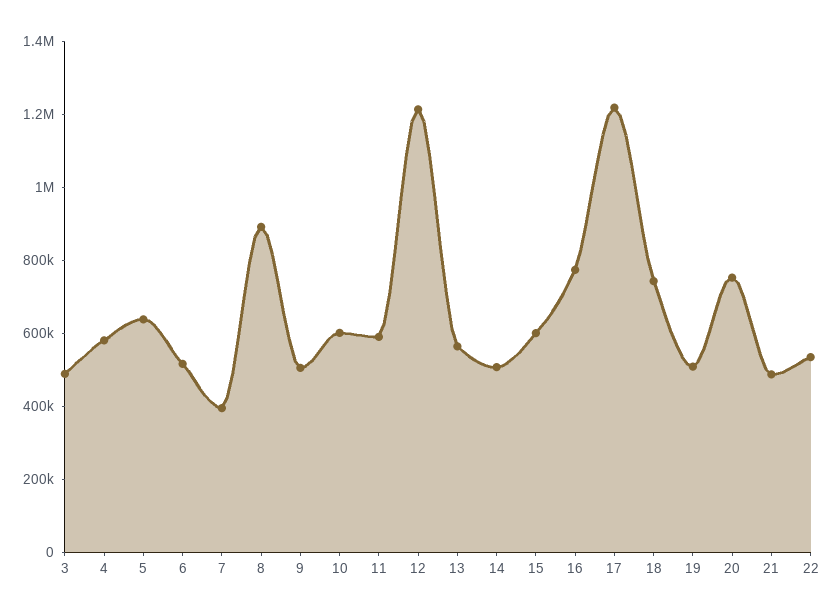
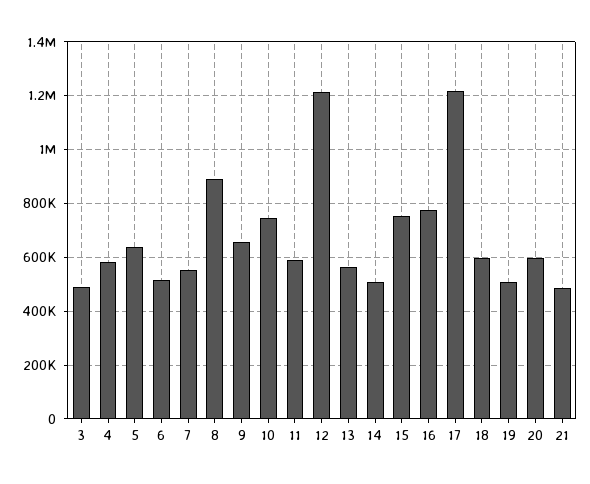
  {
    "3": 500000,
    "4": 575000,
    "5": 650000,
    "6": 525000,
-   "7": 400000,
+   "7": 550000,
    "8": 900000,
-   "9": 500000,
+   "9": 650000,
-   "10": 600000,
+   "10": 750000,
    "11": 600000,
    "12": 1225000,
    "13": 575000,
    "14": 500000,
-   "15": 600000,
+   "15": 750000,
    "16": 775000,
    "17": 1225000,
-   "18": 750000,
+   "18": 600000,
    "19": 500000,
-   "20": 750000,
+   "20": 600000,
-   "21": 500000,
+   "21": 500000
-   "22": 550000
  }

